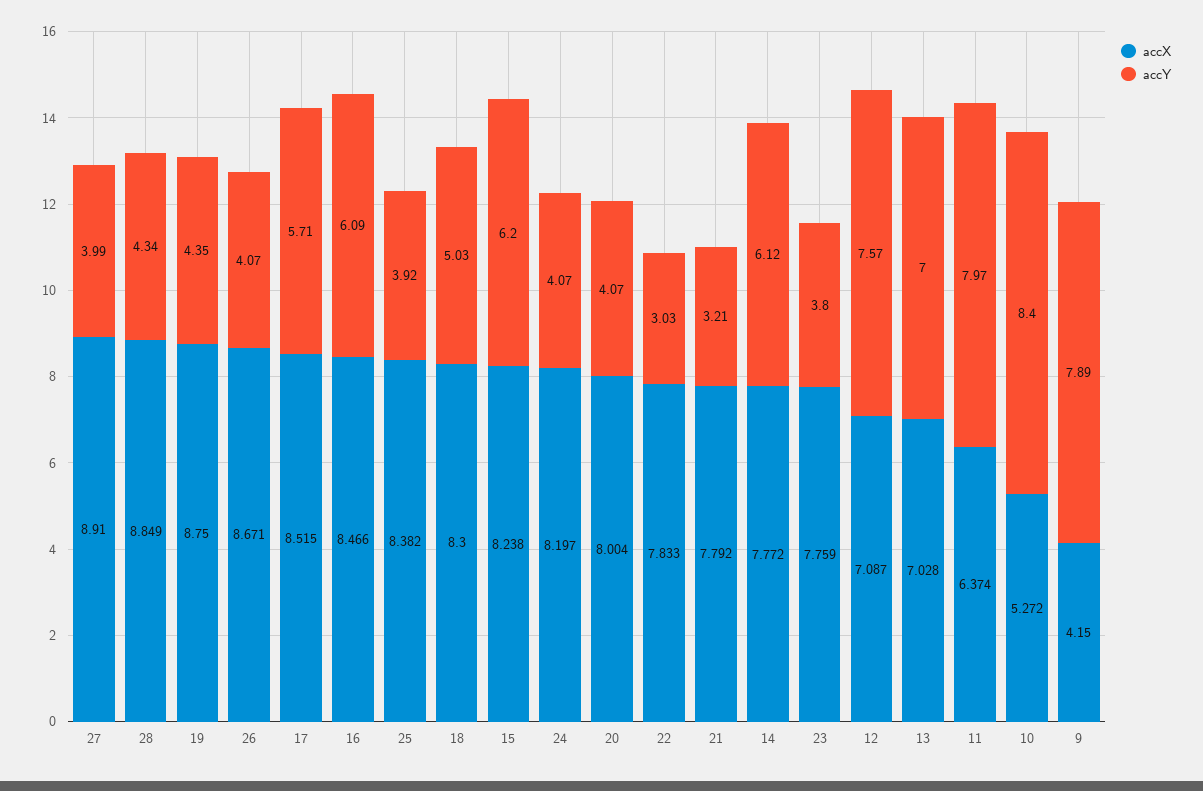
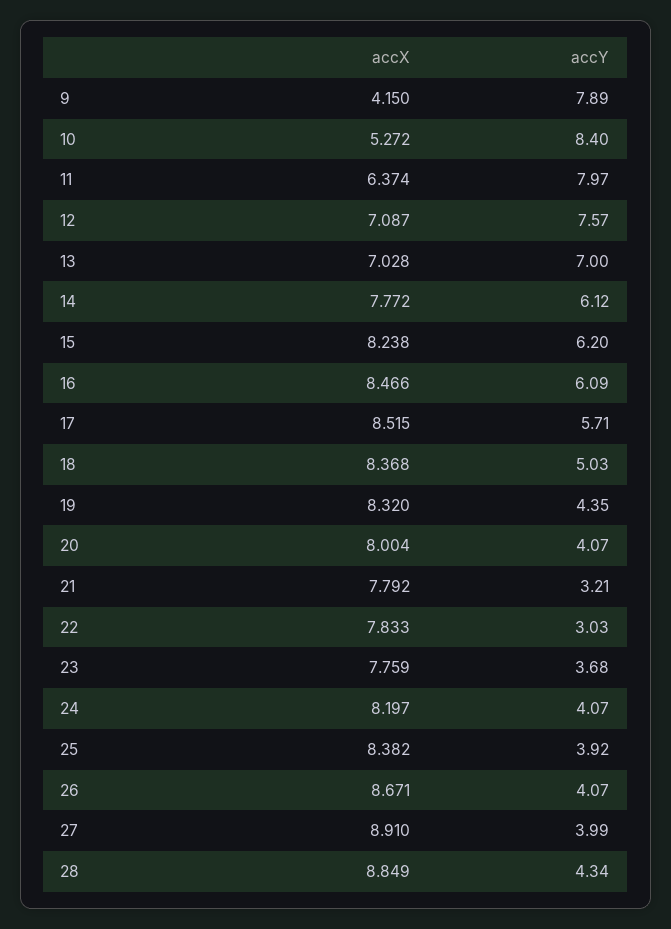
  {
    "accX": {
      "27": 8.91,
      "28": 8.849,
-     "19": 8.75,
+     "19": 8.32,
      "26": 8.671,
      "17": 8.515,
      "16": 8.466,
      "25": 8.382,
-     "18": 8.3,
+     "18": 8.368,
      "15": 8.238,
      "24": 8.197,
      "20": 8.004,
      "22": 7.833,
      "21": 7.792,
      "14": 7.772,
      "23": 7.759,
      "12": 7.087,
      "13": 7.028,
      "11": 6.374,
      "10": 5.272,
      "9": 4.15
    },
    "accY": {
      "27": 3.99,
      "28": 4.34,
      "19": 4.35,
      "26": 4.07,
      "17": 5.71,
      "16": 6.09,
      "25": 3.92,
      "18": 5.03,
      "15": 6.2,
      "24": 4.07,
      "20": 4.07,
      "22": 3.03,
      "21": 3.21,
      "14": 6.12,
-     "23": 3.8,
+     "23": 3.68,
      "12": 7.57,
      "13": 7,
      "11": 7.97,
      "10": 8.4,
      "9": 7.89
    }
  }

